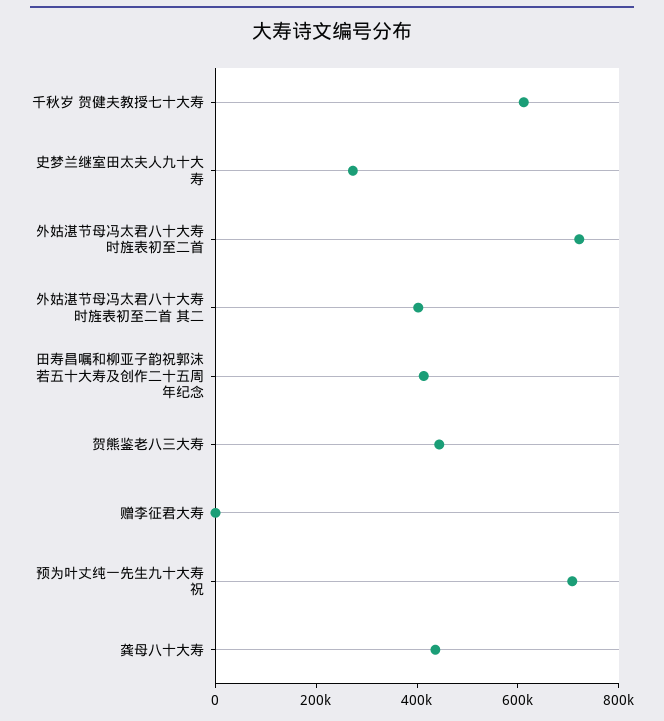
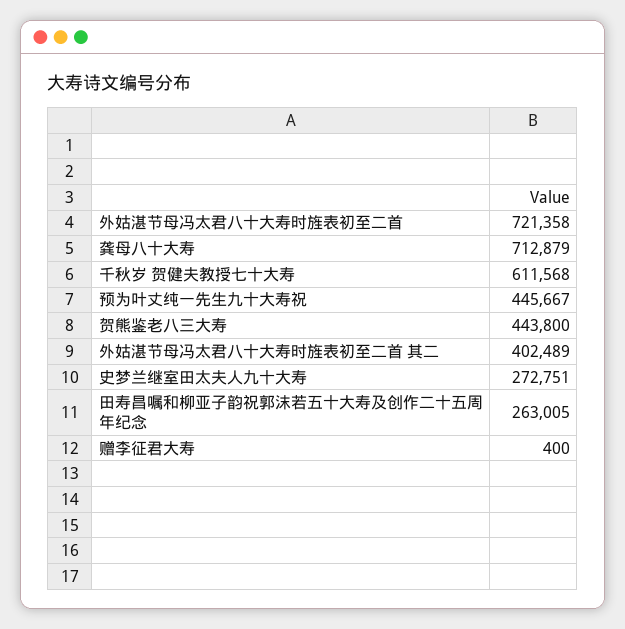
  {
    "千秋岁 贺健夫教授七十大寿": 611568,
    "史梦兰继室田太夫人九十大寿": 272751,
    "外姑湛节母冯太君八十大寿时旌表初至二首": 721358,
    "外姑湛节母冯太君八十大寿时旌表初至二首 其二": 402489,
-   "田寿昌嘱和柳亚子韵祝郭沫若五十大寿及创作二十五周年纪念": 400000,
+   "田寿昌嘱和柳亚子韵祝郭沫若五十大寿及创作二十五周年纪念": 263005,
    "贺熊鉴老八三大寿": 443800,
    "赠李征君大寿": 400,
-   "预为叶丈纯一先生九十大寿祝": 700000,
+   "预为叶丈纯一先生九十大寿祝": 445667,
-   "龚母八十大寿": 450000
+   "龚母八十大寿": 712879
  }

